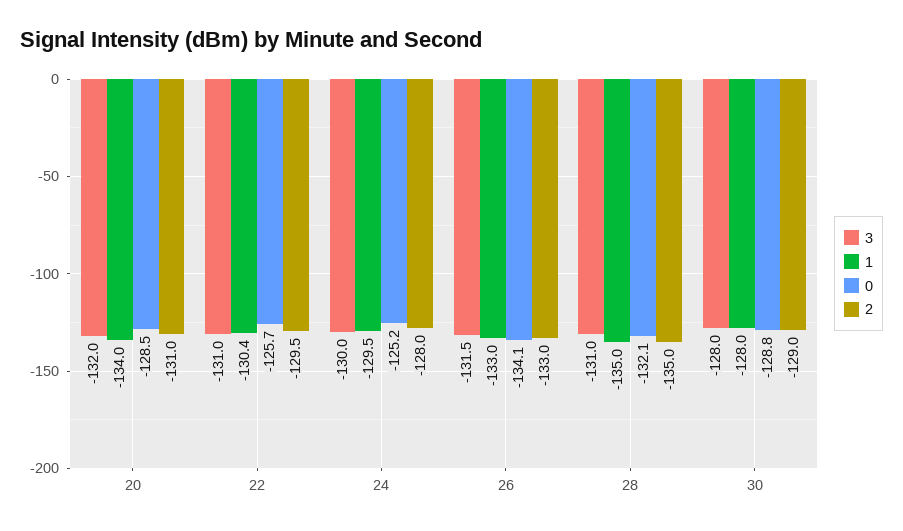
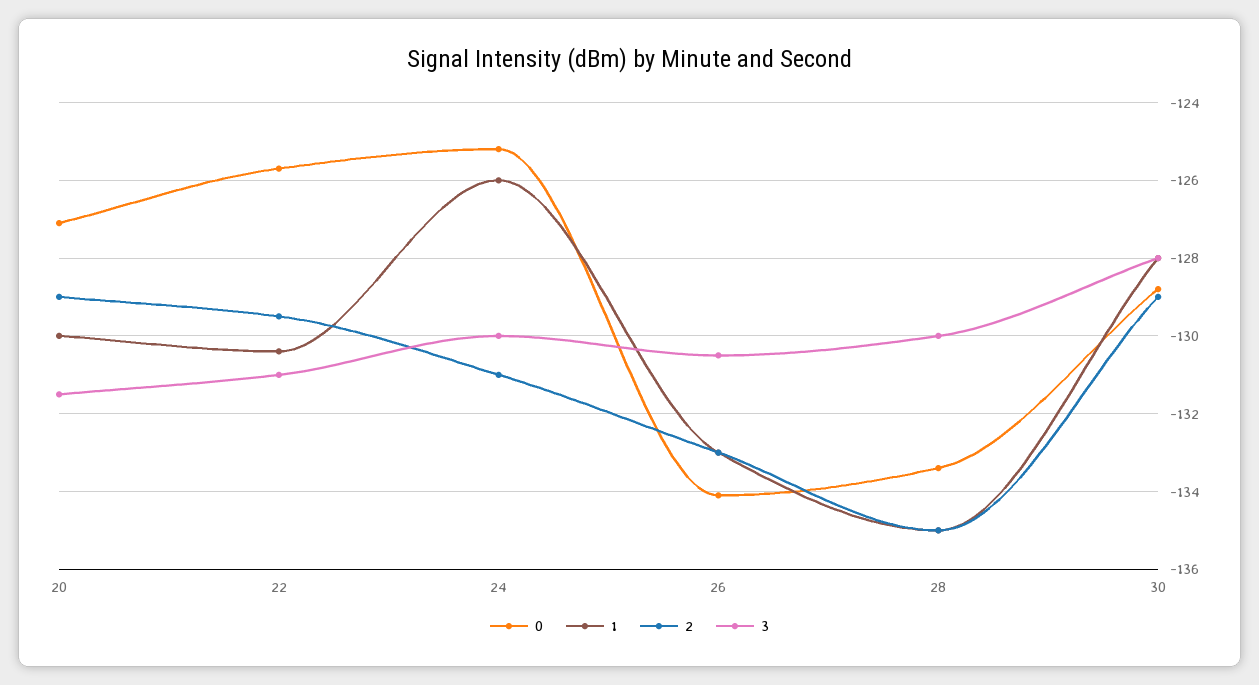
  {
    "3": {
-     "20": -132,
+     "20": -131.5,
      "22": -131,
      "24": -130,
-     "26": -131.5,
+     "26": -130.5,
-     "28": -131,
+     "28": -130,
      "30": -128
    },
    "1": {
-     "20": -134,
+     "20": -130,
      "22": -130.4,
-     "24": -129.5,
+     "24": -126,
      "26": -133,
      "28": -135,
      "30": -128
    },
    "0": {
-     "20": -128.5,
+     "20": -127,
      "22": -125.7,
      "24": -125.2,
      "26": -134.1,
-     "28": -132.1,
+     "28": -133.5,
      "30": -128.8
    },
    "2": {
-     "20": -131,
+     "20": -129,
      "22": -129.5,
-     "24": -128,
+     "24": -131,
      "26": -133,
      "28": -135,
      "30": -129
    }
  }

